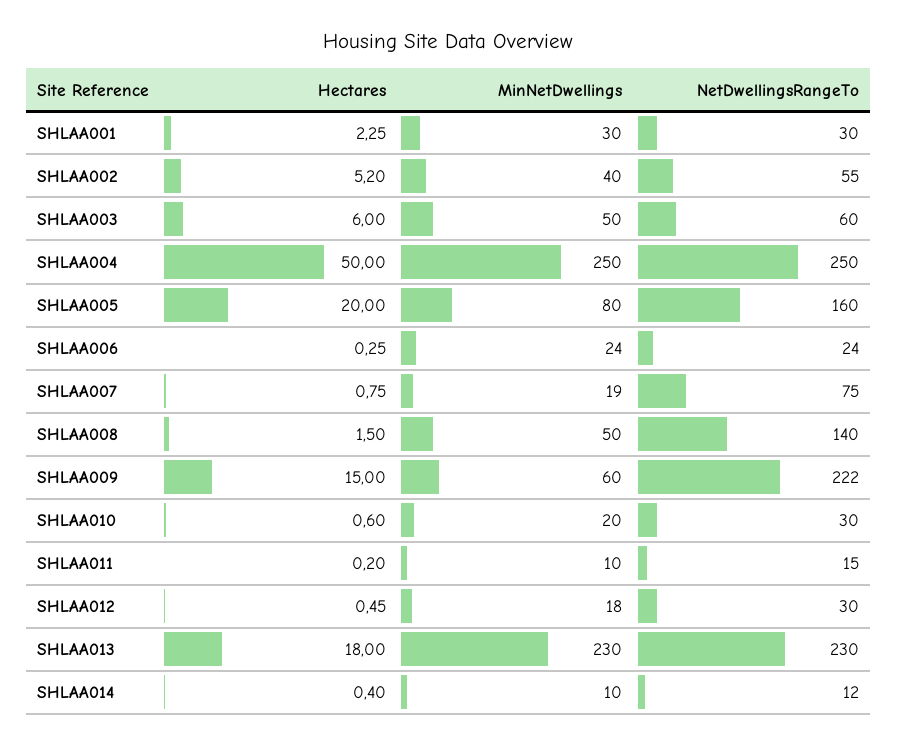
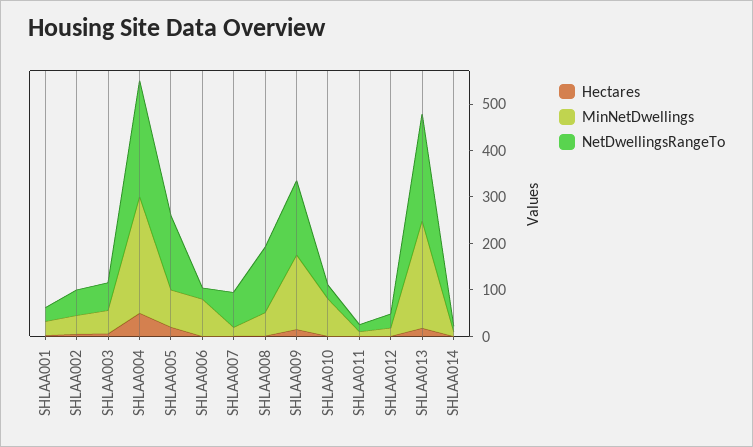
  {
    "Hectares": {
      "SHLAA001": 2.25,
      "SHLAA002": 5.2,
      "SHLAA003": 6,
      "SHLAA004": 50,
      "SHLAA005": 20,
      "SHLAA006": 0.25,
      "SHLAA007": 0.75,
      "SHLAA008": 1.5,
      "SHLAA009": 15,
      "SHLAA010": 0.6,
      "SHLAA011": 0.2,
      "SHLAA012": 0.45,
      "SHLAA013": 18,
      "SHLAA014": 0.4
    },
    "MinNetDwellings": {
      "SHLAA001": 30,
      "SHLAA002": 40,
      "SHLAA003": 50,
      "SHLAA004": 250,
      "SHLAA005": 80,
-     "SHLAA006": 24,
+     "SHLAA006": 80,
      "SHLAA007": 19,
      "SHLAA008": 50,
-     "SHLAA009": 60,
+     "SHLAA009": 160,
-     "SHLAA010": 20,
+     "SHLAA010": 80,
      "SHLAA011": 10,
      "SHLAA012": 18,
      "SHLAA013": 230,
      "SHLAA014": 10
    },
    "NetDwellingsRangeTo": {
      "SHLAA001": 30,
      "SHLAA002": 55,
      "SHLAA003": 60,
      "SHLAA004": 250,
      "SHLAA005": 160,
      "SHLAA006": 24,
      "SHLAA007": 75,
      "SHLAA008": 140,
-     "SHLAA009": 222,
+     "SHLAA009": 160,
      "SHLAA010": 30,
      "SHLAA011": 15,
      "SHLAA012": 30,
      "SHLAA013": 230,
      "SHLAA014": 12
    }
  }

